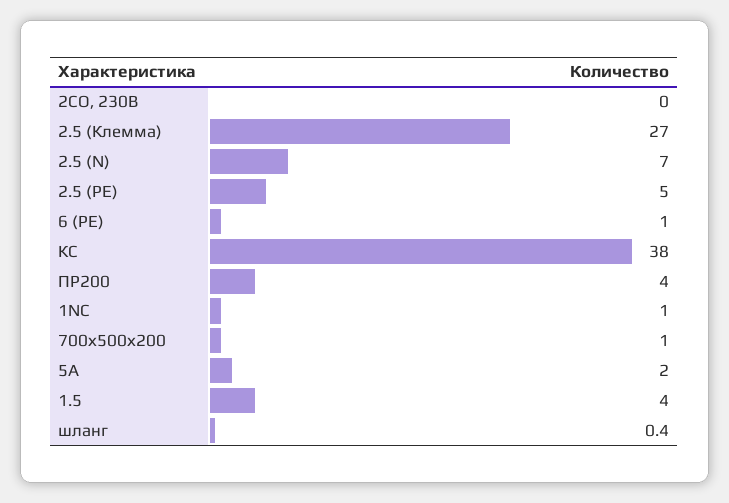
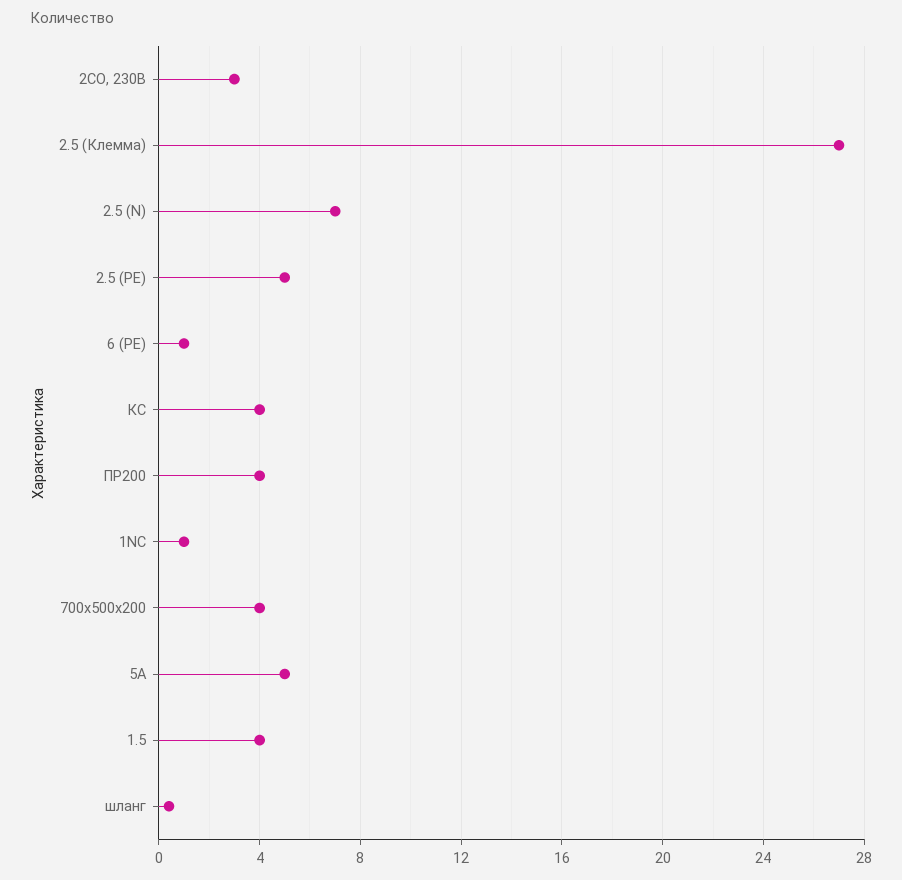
  {
-   "2СО, 230В": 0,
+   "2СО, 230В": 3,
    "2.5 (Клемма)": 27,
    "2.5 (N)": 7,
    "2.5 (PE)": 5,
    "6 (PE)": 1,
-   "КС": 38,
+   "КС": 4,
    "ПР200": 4,
    "1NC": 1,
-   "700х500х200": 1,
+   "700х500х200": 4,
-   "5А": 2,
+   "5А": 5,
    "1.5": 4,
    "шланг": 0.4
  }

